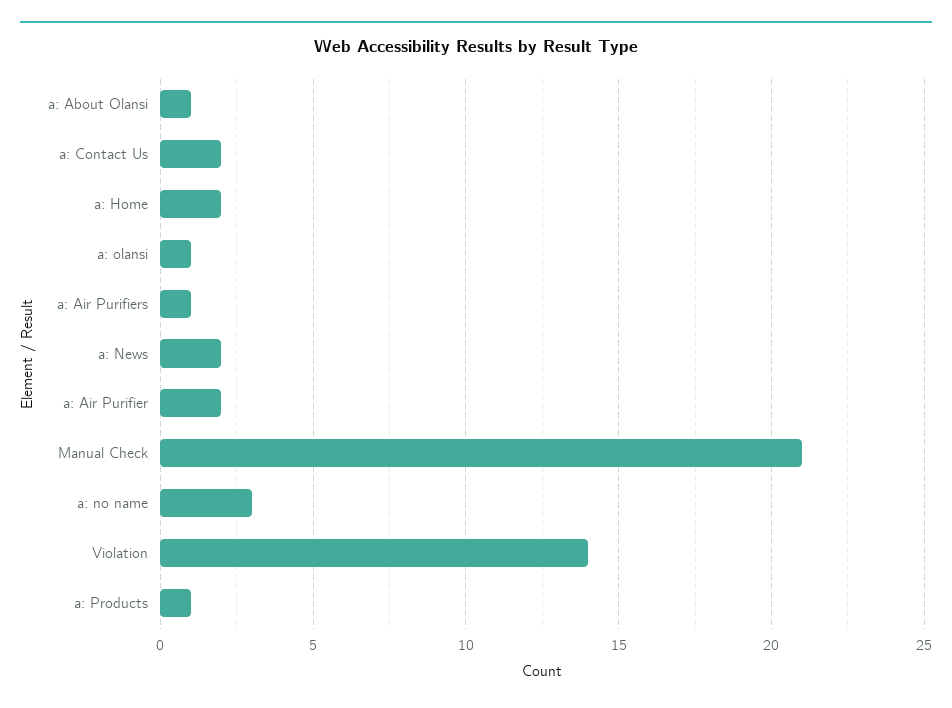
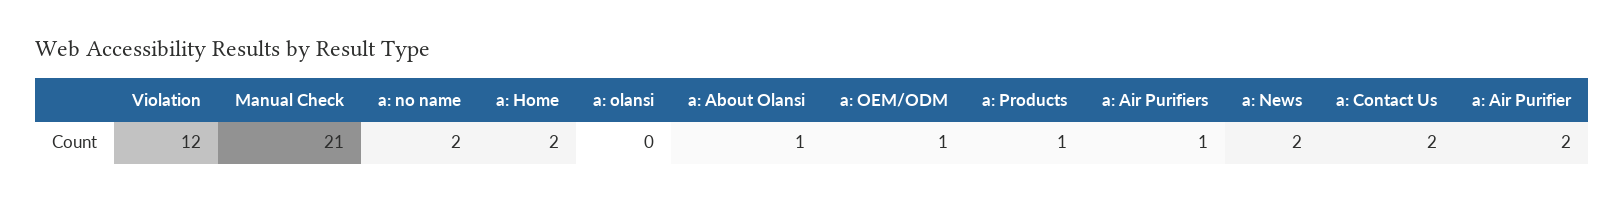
  {
    "a: About Olansi": 1,
    "a: Contact Us": 2,
    "a: Home": 2,
-   "a: olansi": 1,
+   "a: olansi": 0,
    "a: Air Purifiers": 1,
    "a: News": 2,
    "a: Air Purifier": 2,
    "Manual Check": 21,
-   "a: no name": 3,
+   "a: no name": 2,
-   "Violation": 14,
+   "Violation": 12,
-   "a: Products": 1
+   "a: Products": 1,
+   "a: OEM/ODM": 1
  }

